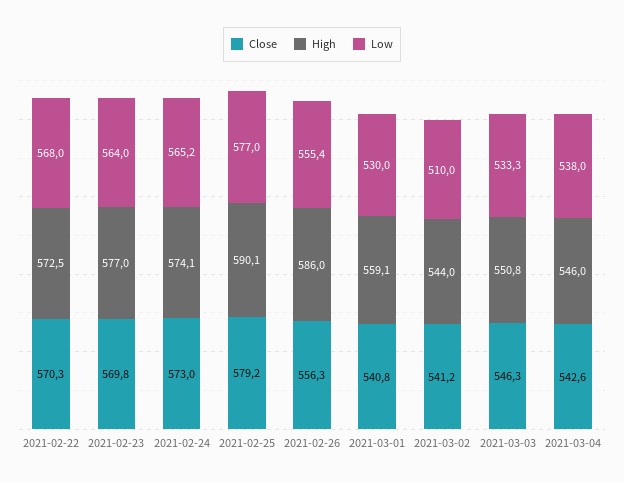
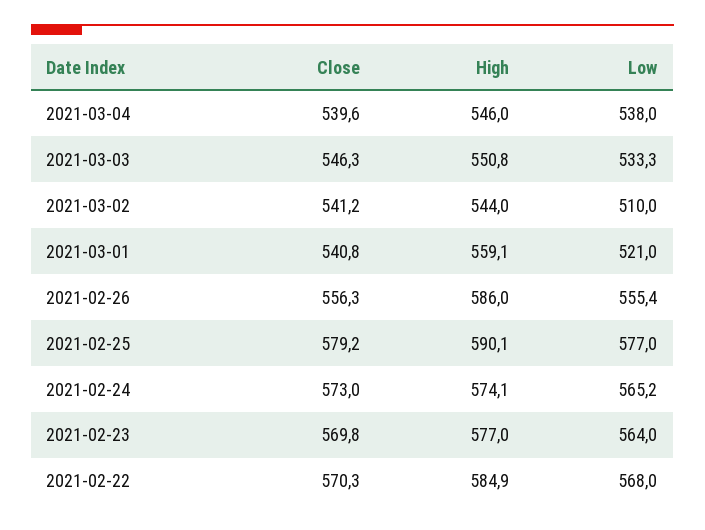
  {
    "Close": {
      "2021-02-22": 570.3,
      "2021-02-23": 569.8,
      "2021-02-24": 573,
      "2021-02-25": 579.2,
      "2021-02-26": 556.3,
      "2021-03-01": 540.8,
      "2021-03-02": 541.2,
      "2021-03-03": 546.3,
-     "2021-03-04": 542.6
+     "2021-03-04": 539.6
    },
    "High": {
-     "2021-02-22": 572.5,
+     "2021-02-22": 584.9,
      "2021-02-23": 577,
      "2021-02-24": 574.1,
      "2021-02-25": 590.1,
      "2021-02-26": 586,
      "2021-03-01": 559.1,
      "2021-03-02": 544,
      "2021-03-03": 550.8,
      "2021-03-04": 546
    },
    "Low": {
      "2021-02-22": 568,
      "2021-02-23": 564,
      "2021-02-24": 565.2,
      "2021-02-25": 577,
      "2021-02-26": 555.4,
-     "2021-03-01": 530,
+     "2021-03-01": 521,
      "2021-03-02": 510,
      "2021-03-03": 533.3,
      "2021-03-04": 538
    }
  }

